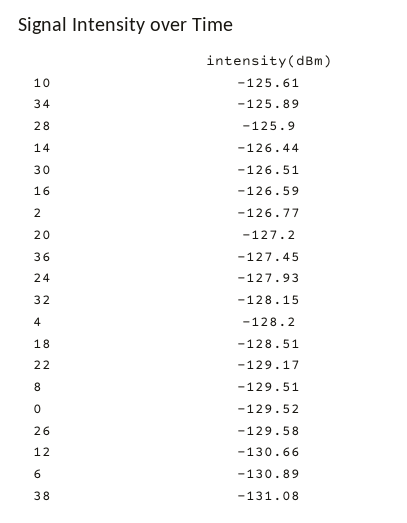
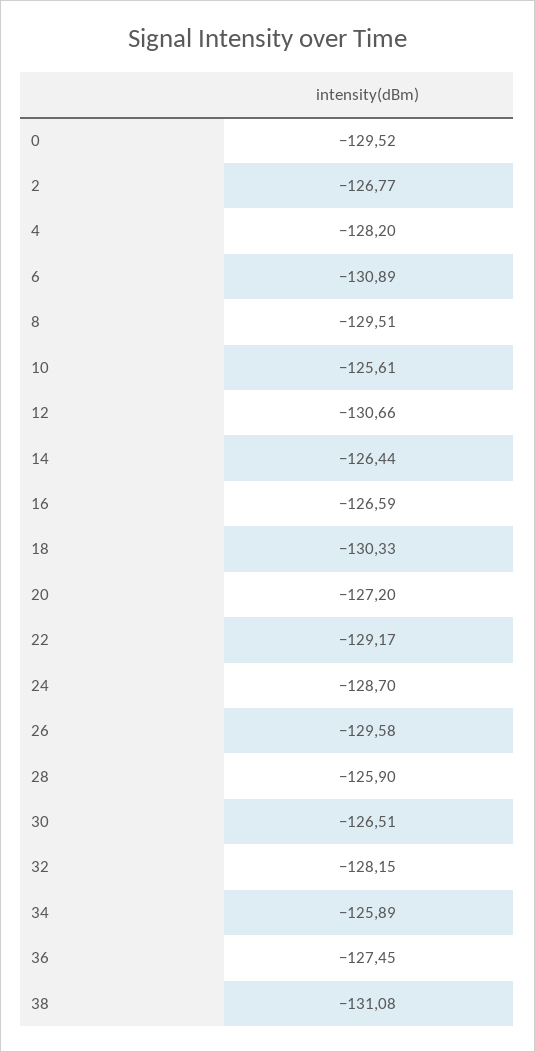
  {
    "10": -125.61,
    "34": -125.89,
    "28": -125.9,
    "14": -126.44,
    "30": -126.51,
    "16": -126.59,
    "2": -126.77,
    "20": -127.2,
    "36": -127.45,
-   "24": -127.93,
+   "24": -128.7,
    "32": -128.15,
    "4": -128.2,
-   "18": -128.51,
+   "18": -130.33,
    "22": -129.17,
    "8": -129.51,
    "0": -129.52,
    "26": -129.58,
    "12": -130.66,
    "6": -130.89,
    "38": -131.08
  }

